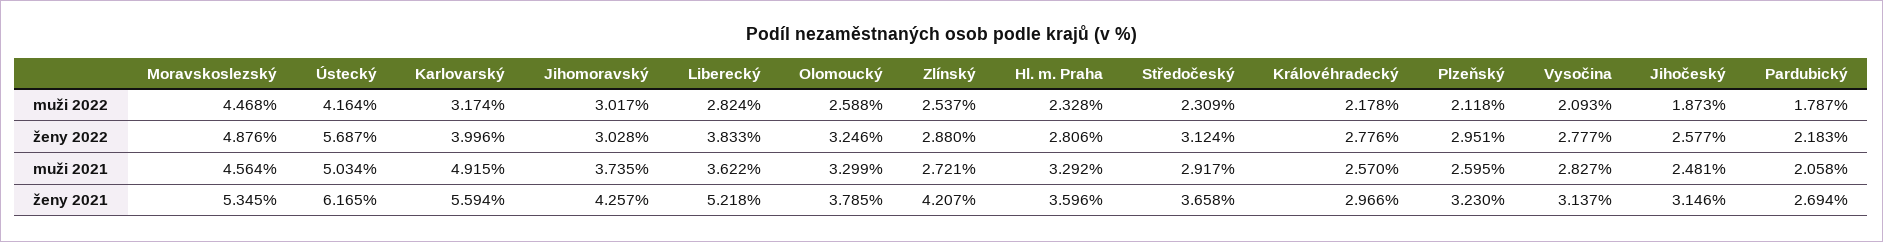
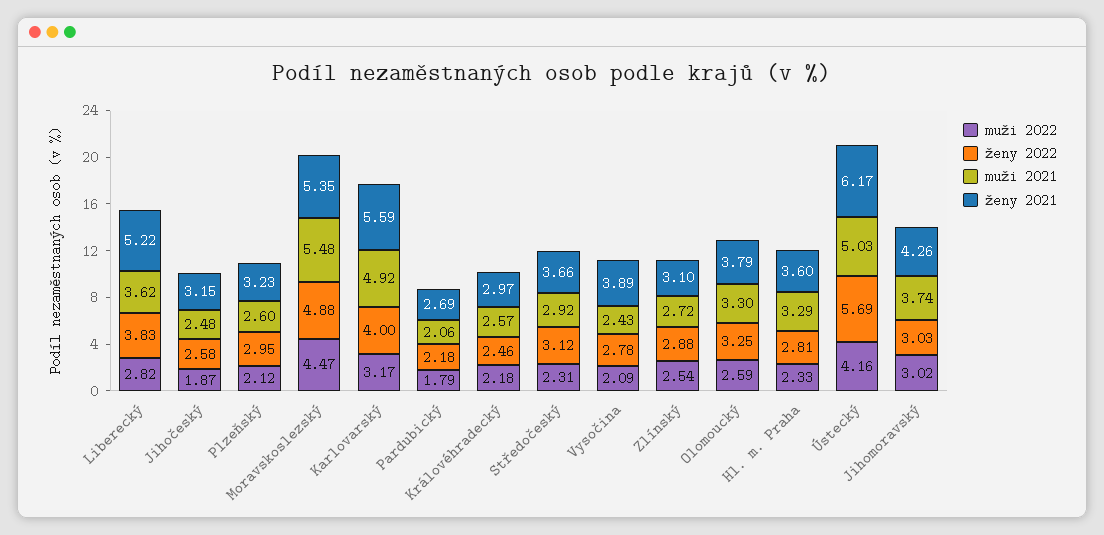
  {
    "muži 2022": {
      "Moravskoslezský": 4.468,
      "Ústecký": 4.164,
      "Karlovarský": 3.174,
      "Jihomoravský": 3.017,
      "Liberecký": 2.824,
      "Olomoucký": 2.588,
      "Zlínský": 2.537,
      "Hl. m. Praha": 2.328,
      "Středočeský": 2.309,
      "Královéhradecký": 2.178,
      "Plzeňský": 2.118,
      "Vysočina": 2.093,
      "Jihočeský": 1.873,
      "Pardubický": 1.787
    },
    "ženy 2022": {
      "Moravskoslezský": 4.876,
      "Ústecký": 5.687,
      "Karlovarský": 3.996,
      "Jihomoravský": 3.028,
      "Liberecký": 3.833,
      "Olomoucký": 3.246,
      "Zlínský": 2.88,
      "Hl. m. Praha": 2.806,
      "Středočeský": 3.124,
-     "Královéhradecký": 2.776,
+     "Královéhradecký": 2.46,
      "Plzeňský": 2.951,
      "Vysočina": 2.777,
      "Jihočeský": 2.577,
      "Pardubický": 2.183
    },
    "muži 2021": {
-     "Moravskoslezský": 4.564,
+     "Moravskoslezský": 5.48,
      "Ústecký": 5.034,
      "Karlovarský": 4.915,
      "Jihomoravský": 3.735,
      "Liberecký": 3.622,
      "Olomoucký": 3.299,
      "Zlínský": 2.721,
      "Hl. m. Praha": 3.292,
      "Středočeský": 2.917,
      "Královéhradecký": 2.57,
      "Plzeňský": 2.595,
-     "Vysočina": 2.827,
+     "Vysočina": 2.43,
      "Jihočeský": 2.481,
      "Pardubický": 2.058
    },
    "ženy 2021": {
      "Moravskoslezský": 5.345,
      "Ústecký": 6.165,
      "Karlovarský": 5.594,
      "Jihomoravský": 4.257,
      "Liberecký": 5.218,
      "Olomoucký": 3.785,
-     "Zlínský": 4.207,
+     "Zlínský": 3.1,
      "Hl. m. Praha": 3.596,
      "Středočeský": 3.658,
      "Královéhradecký": 2.966,
      "Plzeňský": 3.23,
-     "Vysočina": 3.137,
+     "Vysočina": 3.89,
      "Jihočeský": 3.146,
      "Pardubický": 2.694
    }
  }

